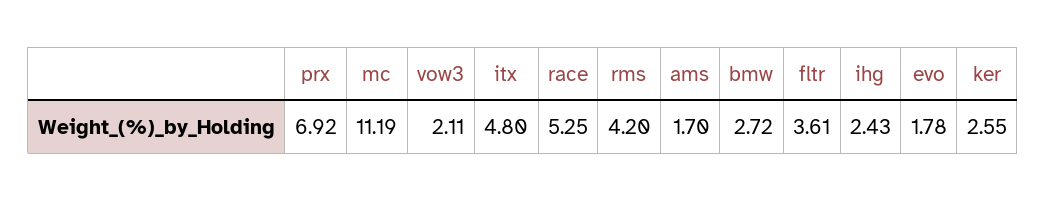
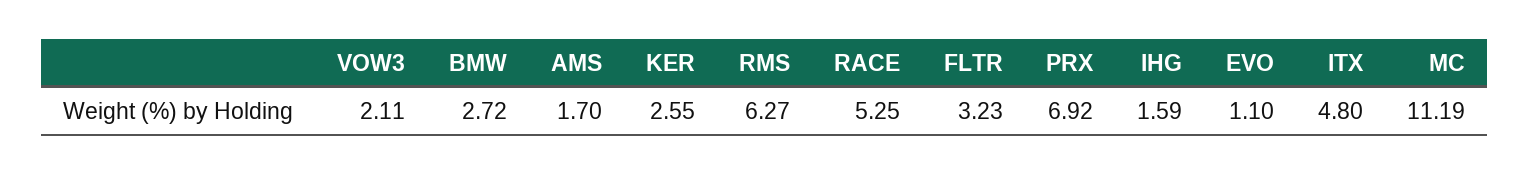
  {
    "prx": 6.92,
    "mc": 11.19,
    "vow3": 2.11,
    "itx": 4.8,
    "race": 5.25,
-   "rms": 4.2,
+   "rms": 6.27,
    "ams": 1.7,
    "bmw": 2.72,
-   "fltr": 3.61,
+   "fltr": 3.23,
-   "ihg": 2.43,
+   "ihg": 1.59,
-   "evo": 1.78,
+   "evo": 1.1,
    "ker": 2.55
  }

